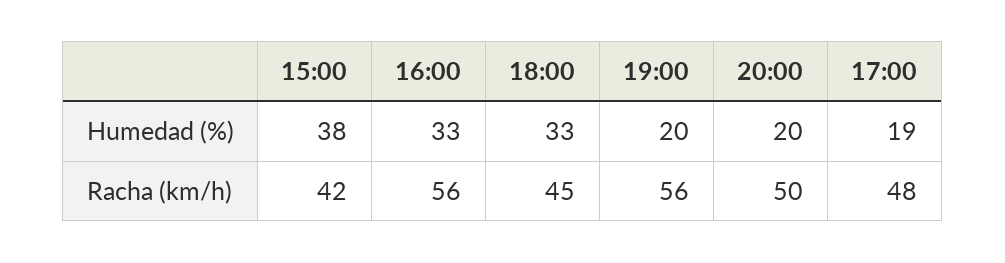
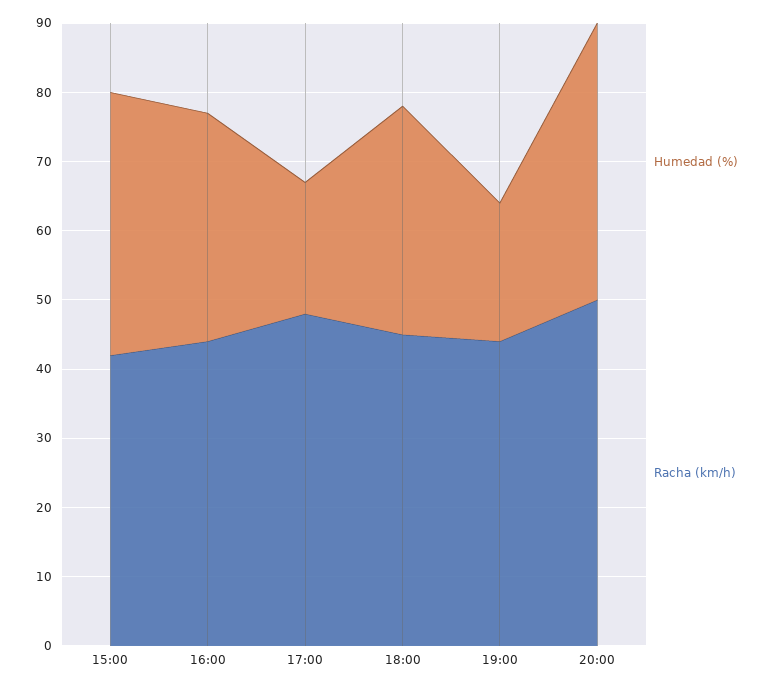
  {
    "Humedad (%)": {
      "15:00": 38,
      "16:00": 33,
      "18:00": 33,
      "19:00": 20,
-     "20:00": 20,
+     "20:00": 40,
      "17:00": 19
    },
    "Racha (km/h)": {
      "15:00": 42,
-     "16:00": 56,
+     "16:00": 45,
      "18:00": 45,
-     "19:00": 56,
+     "19:00": 45,
      "20:00": 50,
      "17:00": 48
    }
  }

